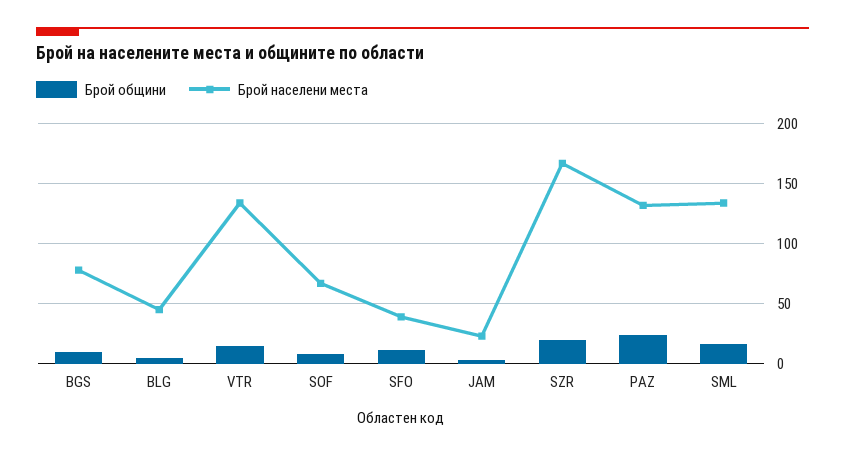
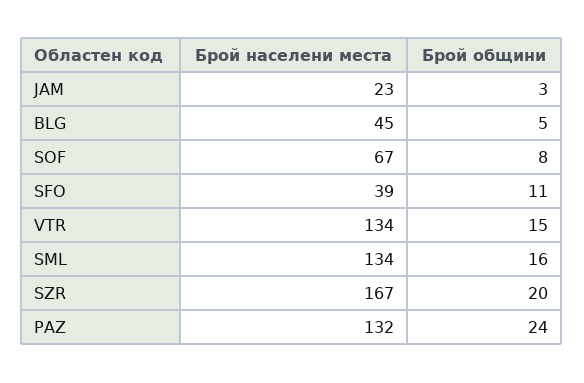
  {
    "Брой общини": {
-     "BGS": 10,
      "BLG": 5,
      "VTR": 15,
      "SOF": 8,
      "SFO": 11,
      "JAM": 3,
      "SZR": 20,
      "PAZ": 24,
      "SML": 16
    },
    "Брой населени места": {
-     "BGS": 80,
      "BLG": 45,
      "VTR": 134,
      "SOF": 67,
      "SFO": 39,
      "JAM": 23,
      "SZR": 167,
      "PAZ": 132,
      "SML": 134
    }
  }

